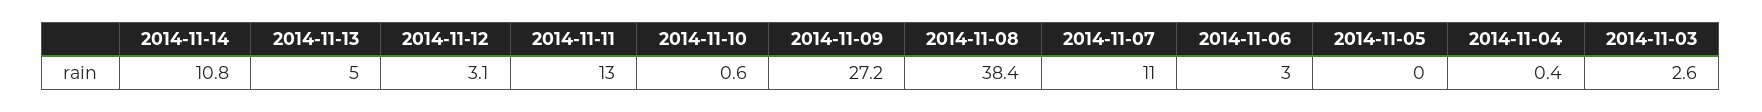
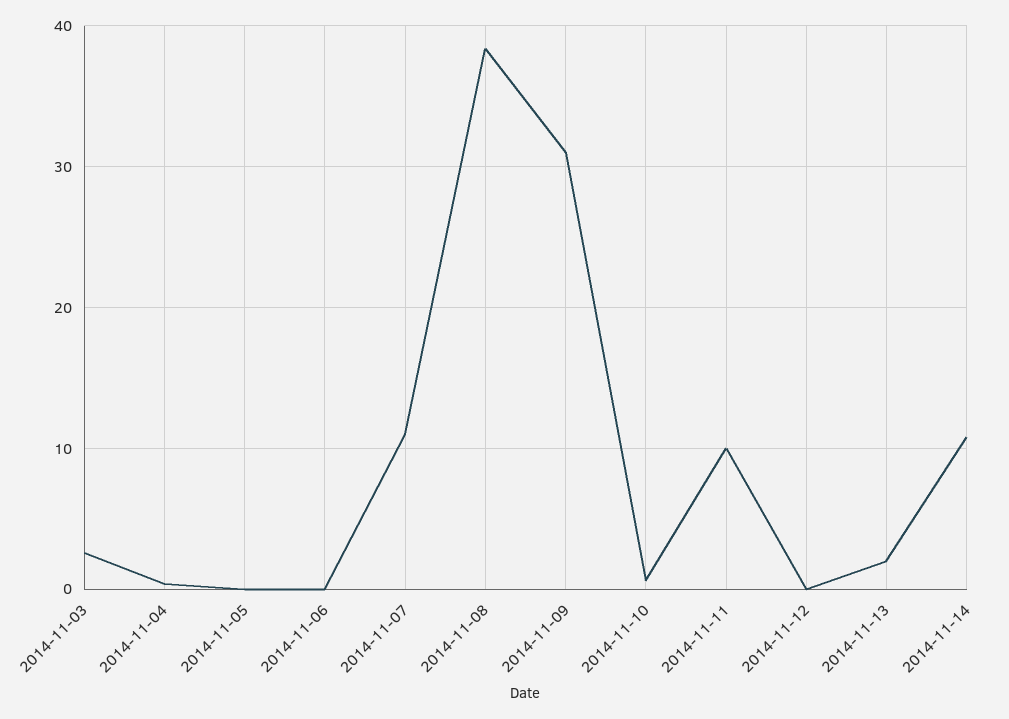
  {
    "2014-11-14": 10.8,
-   "2014-11-13": 5,
+   "2014-11-13": 2,
-   "2014-11-12": 3.1,
+   "2014-11-12": 0,
-   "2014-11-11": 13,
+   "2014-11-11": 10,
    "2014-11-10": 0.6,
-   "2014-11-09": 27.2,
+   "2014-11-09": 31,
    "2014-11-08": 38.4,
    "2014-11-07": 11,
-   "2014-11-06": 3,
+   "2014-11-06": 0,
    "2014-11-05": 0,
    "2014-11-04": 0.4,
    "2014-11-03": 2.6
  }

